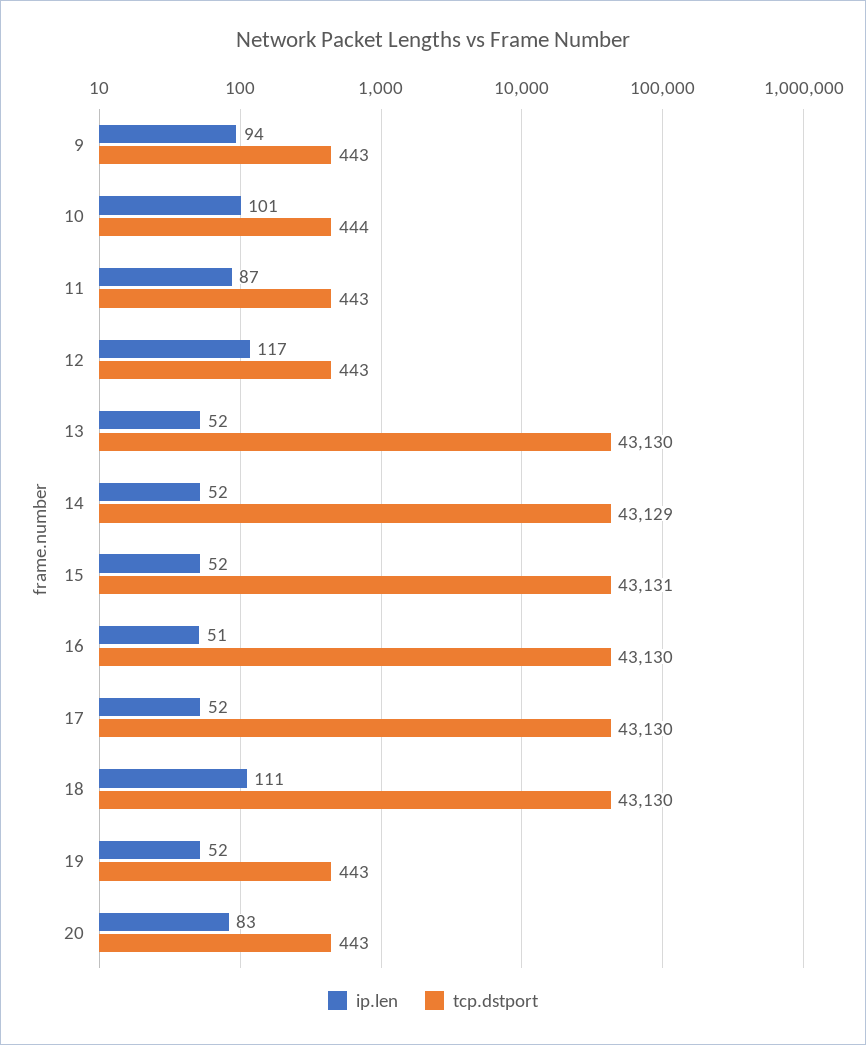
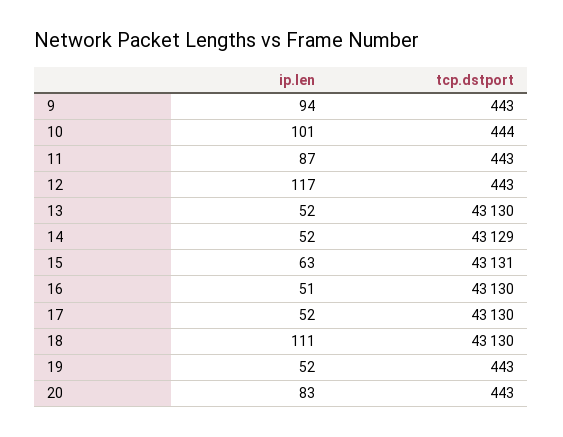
  {
    "ip.len": {
      "9": 94,
      "10": 101,
      "11": 87,
      "12": 117,
      "13": 52,
      "14": 52,
-     "15": 52,
+     "15": 63,
      "16": 51,
      "17": 52,
      "18": 111,
      "19": 52,
      "20": 83
    },
    "tcp.dstport": {
      "9": 443,
      "10": 444,
      "11": 443,
      "12": 443,
      "13": 43130,
      "14": 43129,
      "15": 43131,
      "16": 43130,
      "17": 43130,
      "18": 43130,
      "19": 443,
      "20": 443
    }
  }

